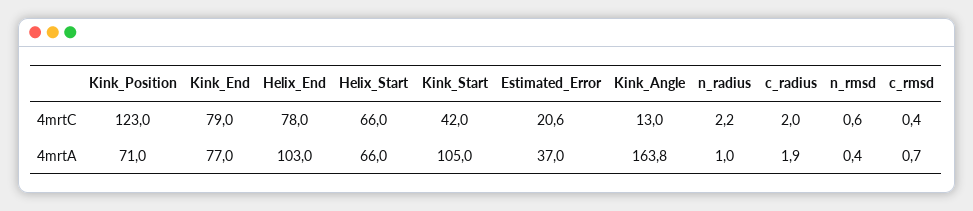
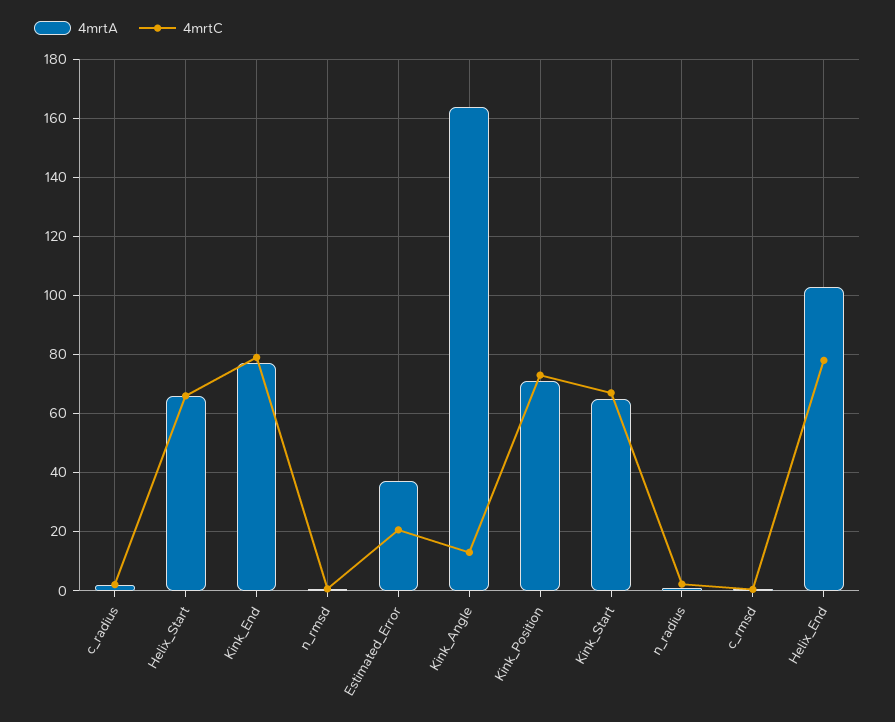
  {
    "4mrtC": {
-     "Kink_Position": 123,
+     "Kink_Position": 72.5,
      "Kink_End": 79,
      "Helix_End": 78,
      "Helix_Start": 66,
-     "Kink_Start": 42,
+     "Kink_Start": 67.5,
      "Estimated_Error": 20.6,
      "Kink_Angle": 13,
      "n_radius": 2.2,
      "c_radius": 2,
      "n_rmsd": 0.6,
      "c_rmsd": 0.4
    },
    "4mrtA": {
      "Kink_Position": 71,
      "Kink_End": 77,
      "Helix_End": 103,
      "Helix_Start": 66,
-     "Kink_Start": 105,
+     "Kink_Start": 65,
      "Estimated_Error": 37,
      "Kink_Angle": 163.8,
      "n_radius": 1,
      "c_radius": 1.9,
      "n_rmsd": 0.4,
      "c_rmsd": 0.7
    }
  }

